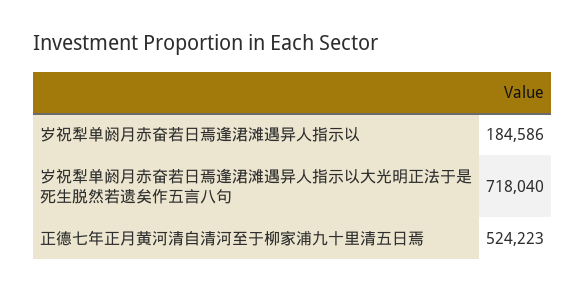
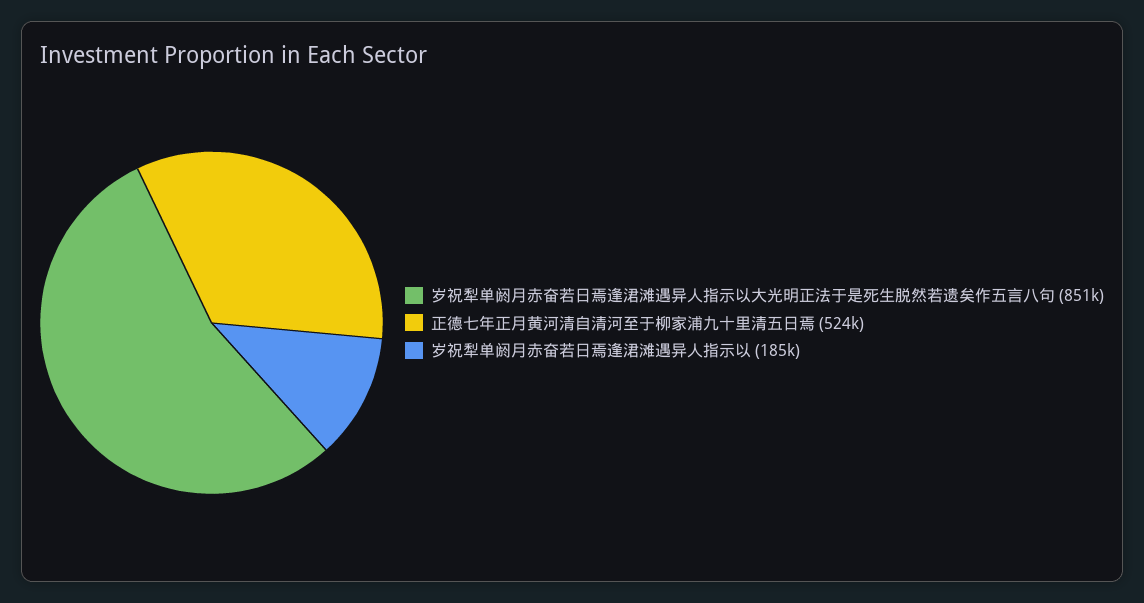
  {
    "岁祝犁单阏月赤奋若日焉逢涒滩遇异人指示以": 184586,
-   "岁祝犁单阏月赤奋若日焉逢涒滩遇异人指示以大光明正法于是死生脱然若遗矣作五言八句": 718040,
+   "岁祝犁单阏月赤奋若日焉逢涒滩遇异人指示以大光明正法于是死生脱然若遗矣作五言八句": 851000,
    "正德七年正月黄河清自清河至于柳家浦九十里清五日焉": 524223
  }

